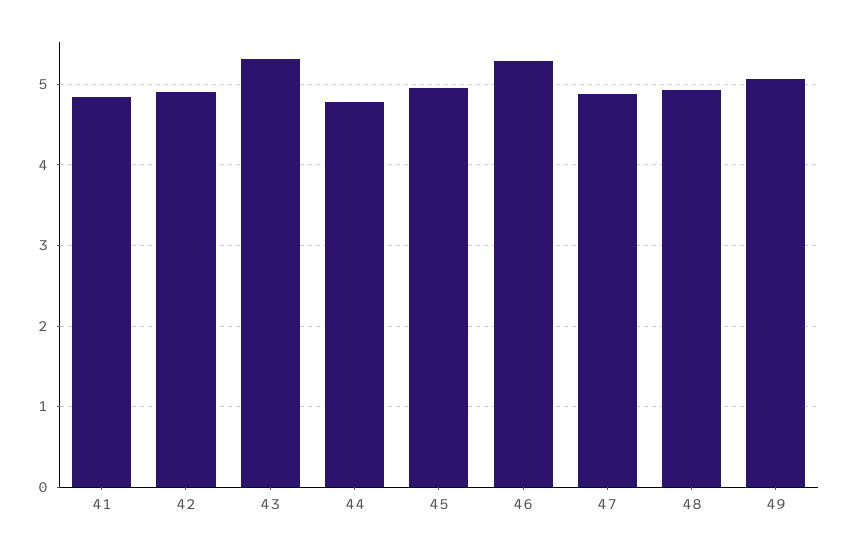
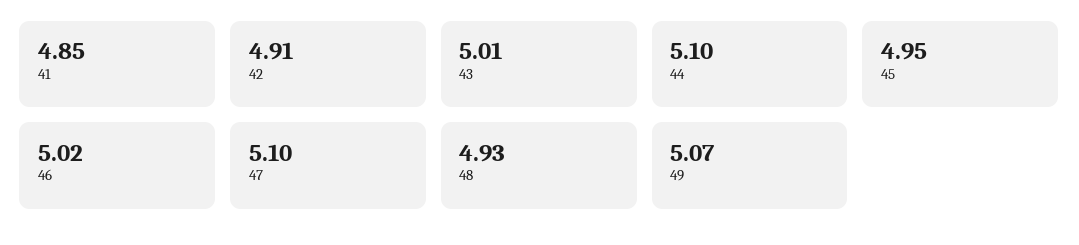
  {
    "41": 4.85,
    "42": 4.91,
-   "43": 5.3,
+   "43": 5.01,
-   "44": 4.8,
+   "44": 5.1,
    "45": 4.95,
-   "46": 5.3,
+   "46": 5.02,
-   "47": 4.9,
+   "47": 5.1,
    "48": 4.93,
    "49": 5.07
  }

